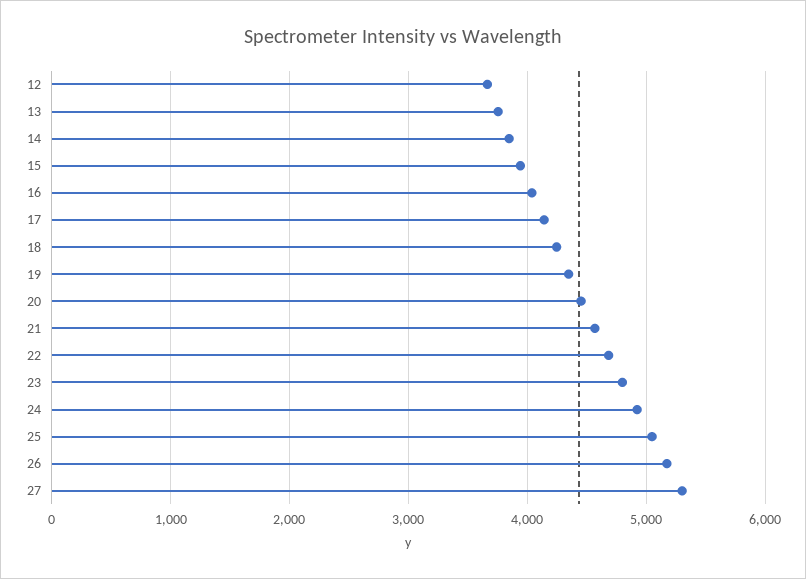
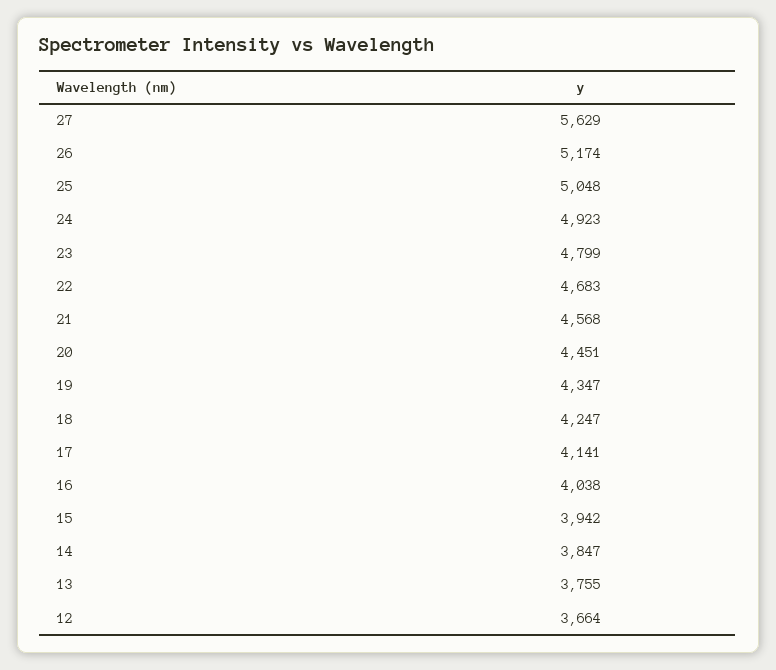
  {
    "12": 3664,
    "13": 3755,
    "14": 3847,
    "15": 3942,
    "16": 4038,
    "17": 4141,
    "18": 4247,
    "19": 4347,
    "20": 4451,
    "21": 4568,
    "22": 4683,
    "23": 4799,
    "24": 4923,
    "25": 5048,
    "26": 5174,
-   "27": 5300
+   "27": 5629
  }

